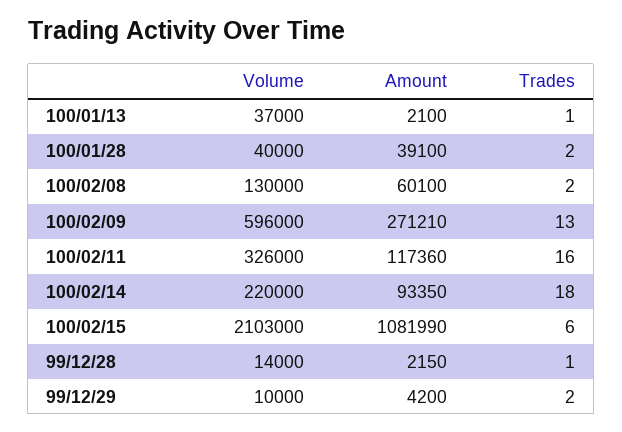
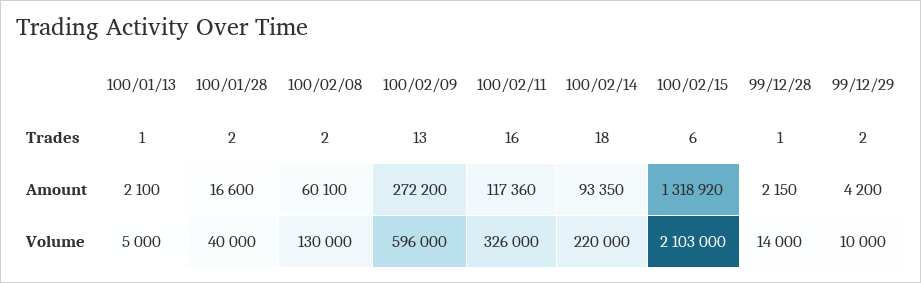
  {
    "Volume": {
-     "100/01/13": 37000,
+     "100/01/13": 5000,
      "100/01/28": 40000,
      "100/02/08": 130000,
      "100/02/09": 596000,
      "100/02/11": 326000,
      "100/02/14": 220000,
      "100/02/15": 2103000,
      "99/12/28": 14000,
      "99/12/29": 10000
    },
    "Amount": {
      "100/01/13": 2100,
-     "100/01/28": 39100,
+     "100/01/28": 16600,
      "100/02/08": 60100,
-     "100/02/09": 271210,
+     "100/02/09": 272200,
      "100/02/11": 117360,
      "100/02/14": 93350,
-     "100/02/15": 1081990,
+     "100/02/15": 1318920,
      "99/12/28": 2150,
      "99/12/29": 4200
    },
    "Trades": {
      "100/01/13": 1,
      "100/01/28": 2,
      "100/02/08": 2,
      "100/02/09": 13,
      "100/02/11": 16,
      "100/02/14": 18,
      "100/02/15": 6,
      "99/12/28": 1,
      "99/12/29": 2
    }
  }

